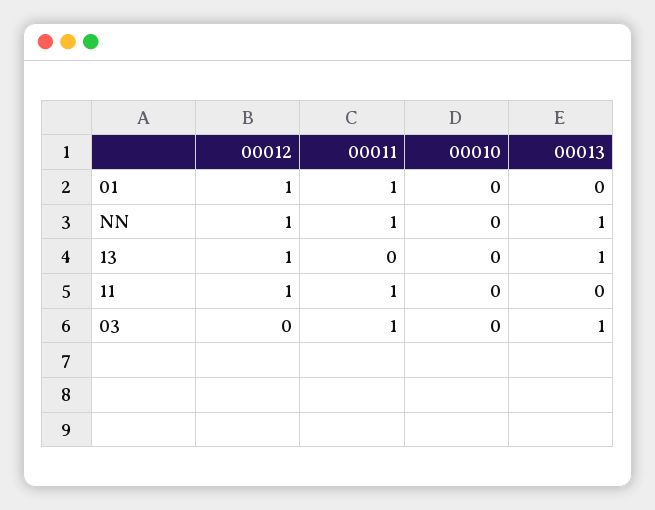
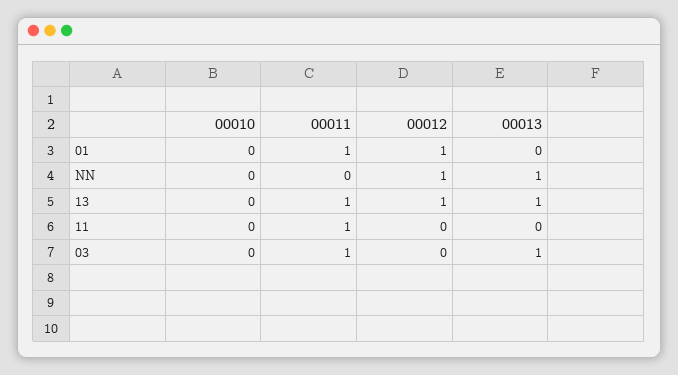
  {
    "00012": {
      "01": 1,
      "NN": 1,
      "13": 1,
-     "11": 1,
+     "11": 0,
      "03": 0
    },
    "00011": {
      "01": 1,
-     "NN": 1,
+     "NN": 0,
-     "13": 0,
+     "13": 1,
      "11": 1,
      "03": 1
    },
    "00010": {
      "01": 0,
      "NN": 0,
      "13": 0,
      "11": 0,
      "03": 0
    },
    "00013": {
      "01": 0,
      "NN": 1,
      "13": 1,
      "11": 0,
      "03": 1
    }
  }

